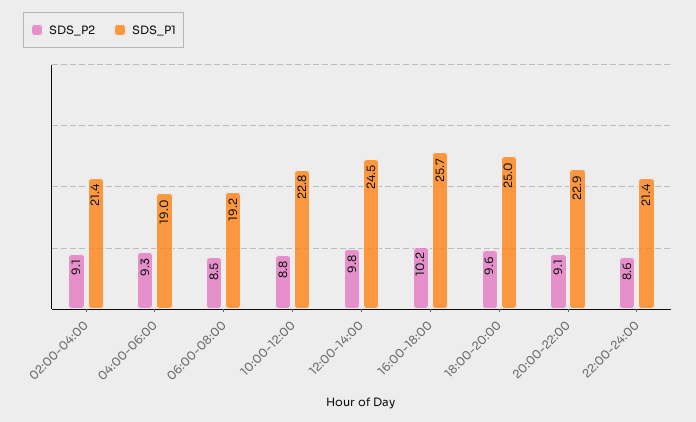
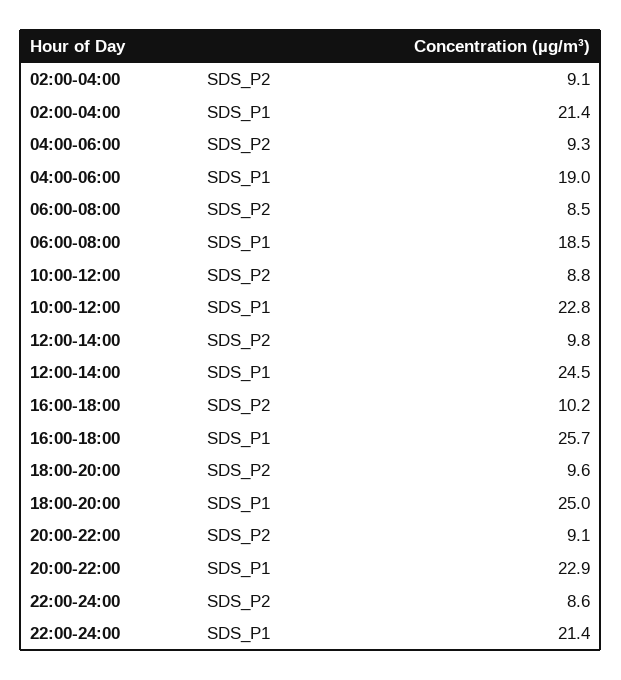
  {
    "SDS_P2": {
      "02:00-04:00": 9.1,
      "04:00-06:00": 9.3,
      "06:00-08:00": 8.5,
      "10:00-12:00": 8.8,
      "12:00-14:00": 9.8,
      "16:00-18:00": 10.2,
      "18:00-20:00": 9.6,
      "20:00-22:00": 9.1,
      "22:00-24:00": 8.6
    },
    "SDS_P1": {
      "02:00-04:00": 21.4,
      "04:00-06:00": 19,
-     "06:00-08:00": 19.2,
+     "06:00-08:00": 18.5,
      "10:00-12:00": 22.8,
      "12:00-14:00": 24.5,
      "16:00-18:00": 25.7,
      "18:00-20:00": 25,
      "20:00-22:00": 22.9,
      "22:00-24:00": 21.4
    }
  }

